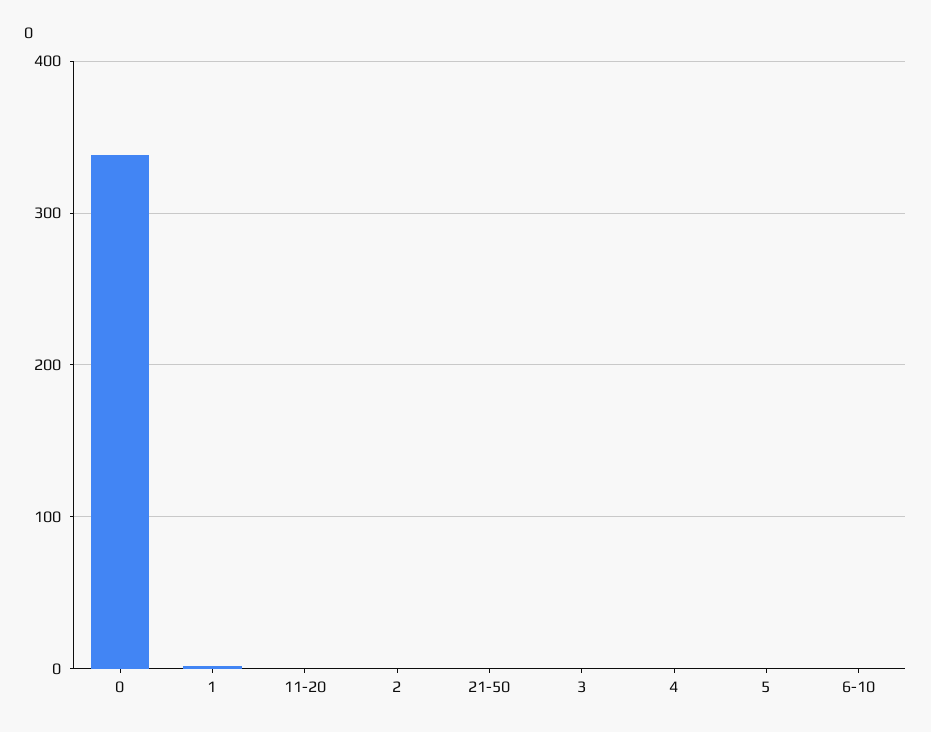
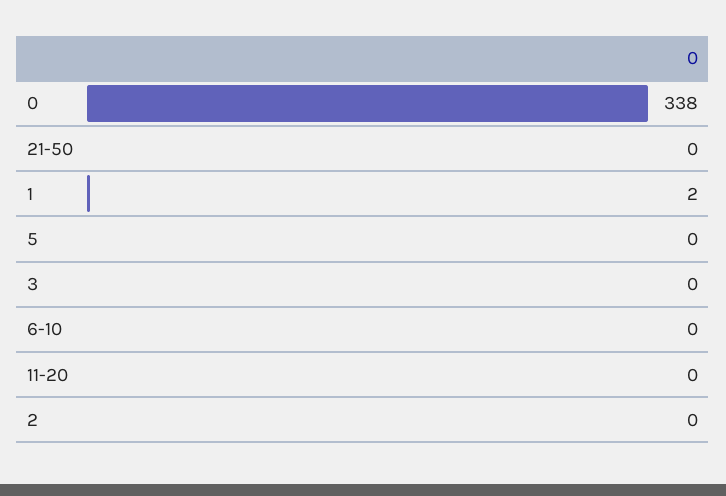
  {
    "0": 338,
    "1": 2,
    "11-20": 0,
    "2": 0,
    "21-50": 0,
    "3": 0,
-   "4": 0,
    "5": 0,
    "6-10": 0
  }

